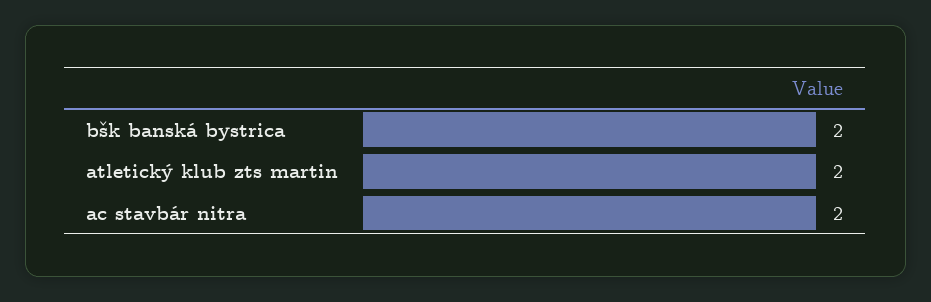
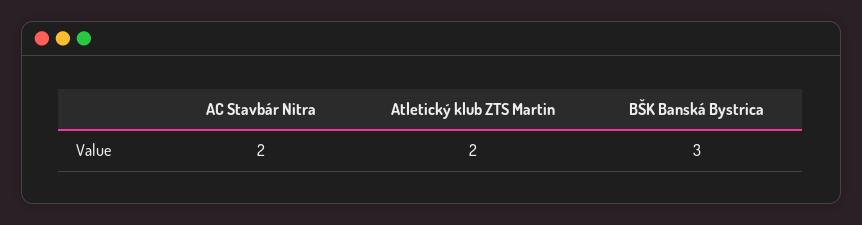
  {
-   "bšk banská bystrica": 2,
+   "bšk banská bystrica": 3,
    "atletický klub zts martin": 2,
    "ac stavbár nitra": 2
  }

